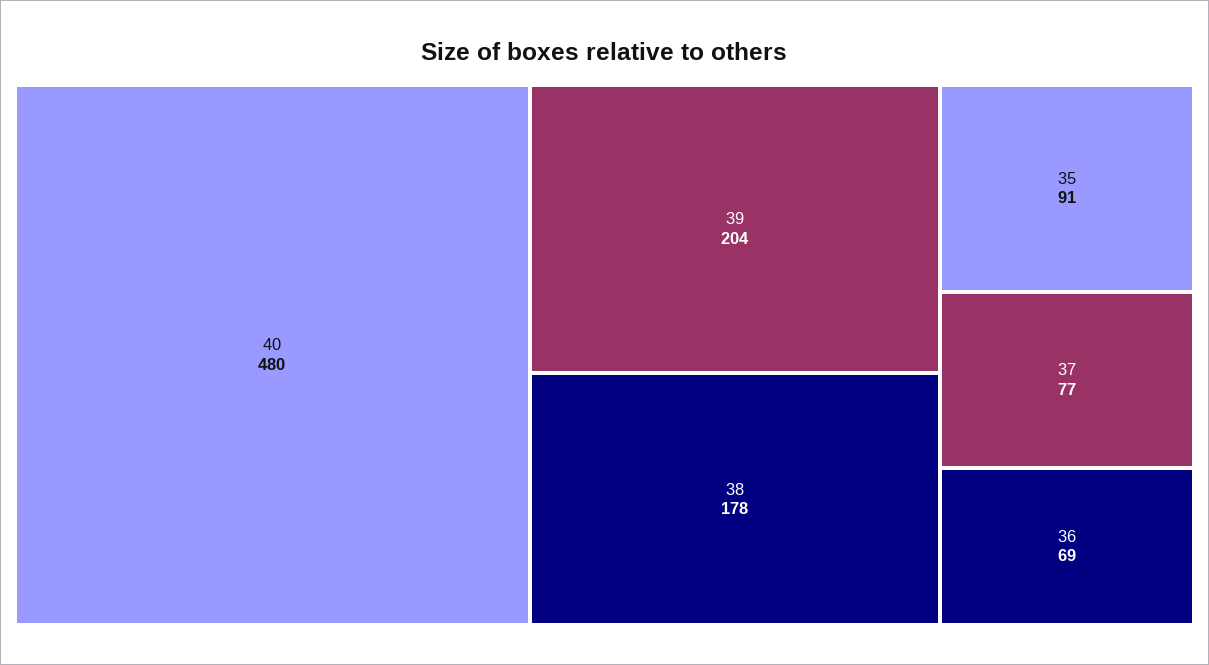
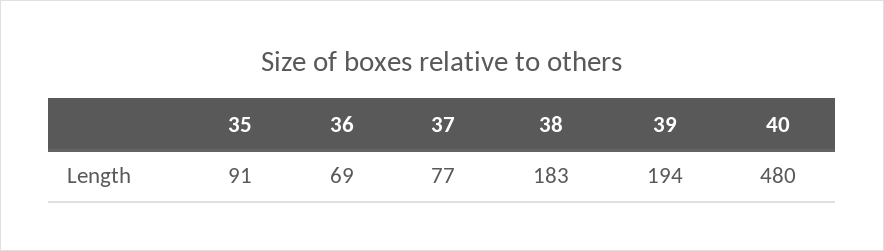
  {
    "40": 480,
-   "39": 204,
+   "39": 194,
-   "38": 178,
+   "38": 183,
    "35": 91,
    "37": 77,
    "36": 69
  }

